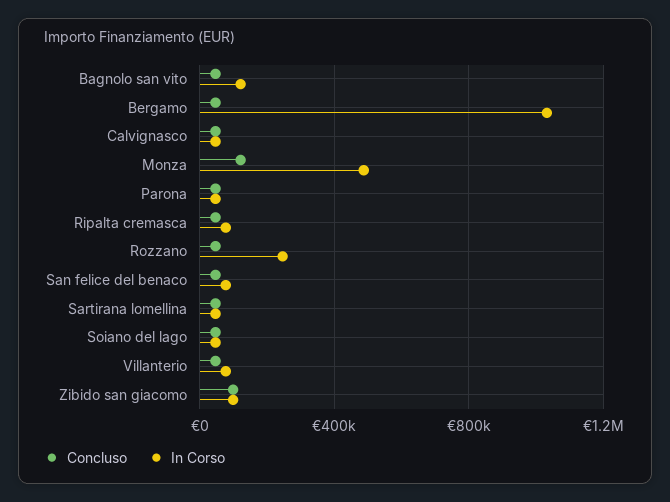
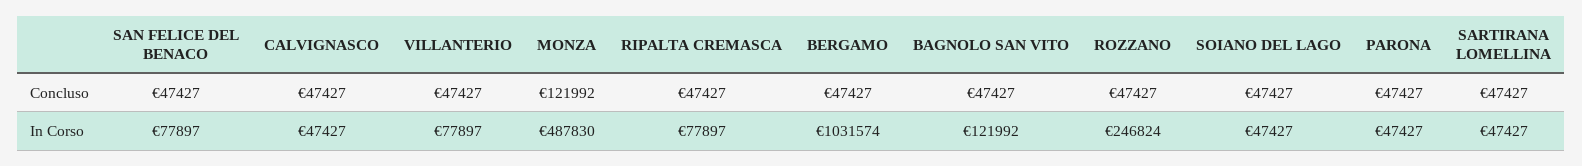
  {
    "Concluso": {
      "Bagnolo san vito": 47427,
      "Bergamo": 47427,
      "Calvignasco": 47427,
      "Monza": 121992,
      "Parona": 47427,
      "Ripalta cremasca": 47427,
      "Rozzano": 47427,
      "San felice del benaco": 47427,
      "Sartirana lomellina": 47427,
      "Soiano del lago": 47427,
-     "Villanterio": 47427,
+     "Villanterio": 47427
-     "Zibido san giacomo": 100000
    },
    "In Corso": {
      "Bagnolo san vito": 121992,
      "Bergamo": 1031574,
      "Calvignasco": 47427,
      "Monza": 487830,
      "Parona": 47427,
      "Ripalta cremasca": 77897,
      "Rozzano": 246824,
      "San felice del benaco": 77897,
      "Sartirana lomellina": 47427,
      "Soiano del lago": 47427,
-     "Villanterio": 77897,
+     "Villanterio": 77897
-     "Zibido san giacomo": 100000
    }
  }

